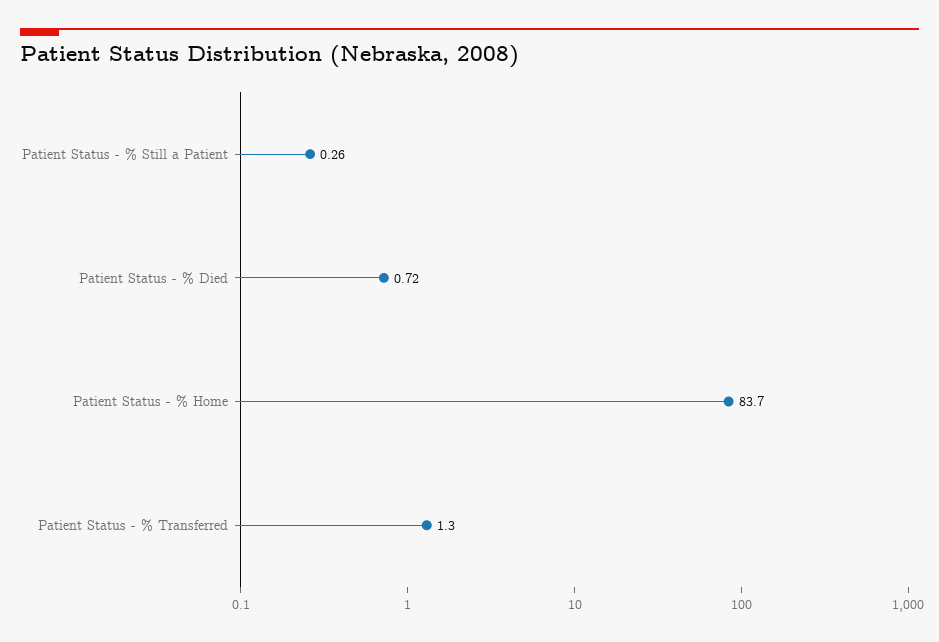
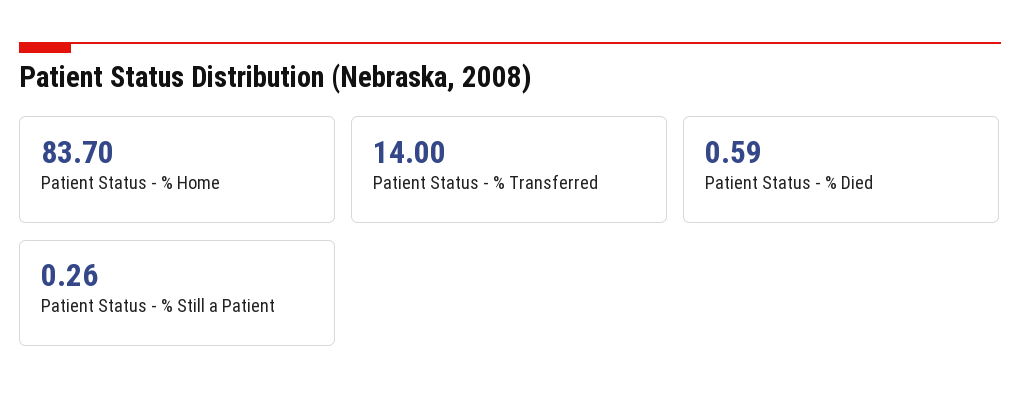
  {
    "Patient Status - % Still a Patient": 0.26,
-   "Patient Status - % Died": 0.72,
+   "Patient Status - % Died": 0.59,
    "Patient Status - % Home": 83.7,
-   "Patient Status - % Transferred": 1.3
+   "Patient Status - % Transferred": 14
  }

